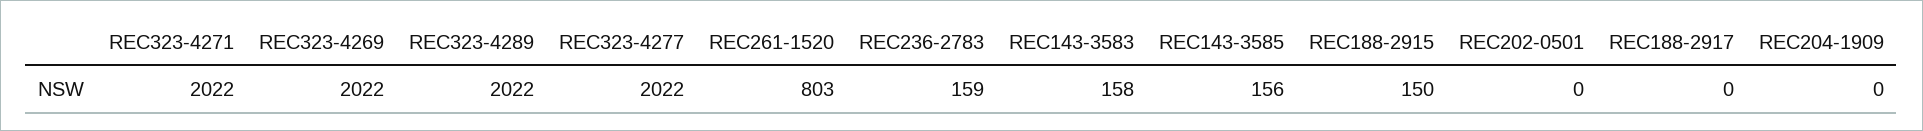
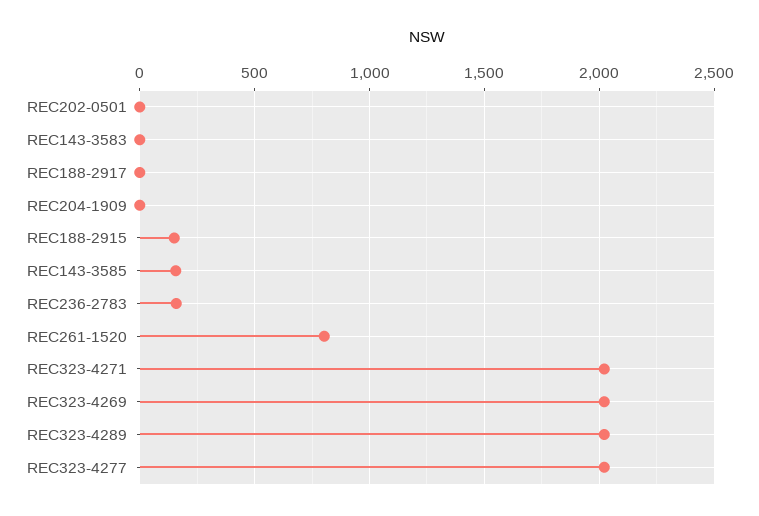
  {
    "REC323-4271": 2022,
    "REC323-4269": 2022,
    "REC323-4289": 2022,
    "REC323-4277": 2022,
    "REC261-1520": 803,
    "REC236-2783": 159,
-   "REC143-3583": 158,
+   "REC143-3583": 0,
    "REC143-3585": 156,
    "REC188-2915": 150,
    "REC202-0501": 0,
    "REC188-2917": 0,
    "REC204-1909": 0
  }

